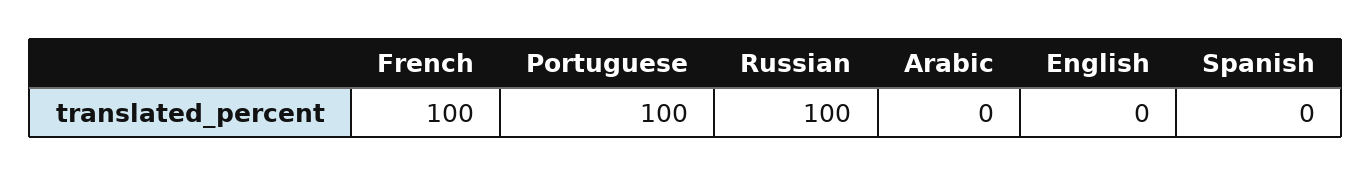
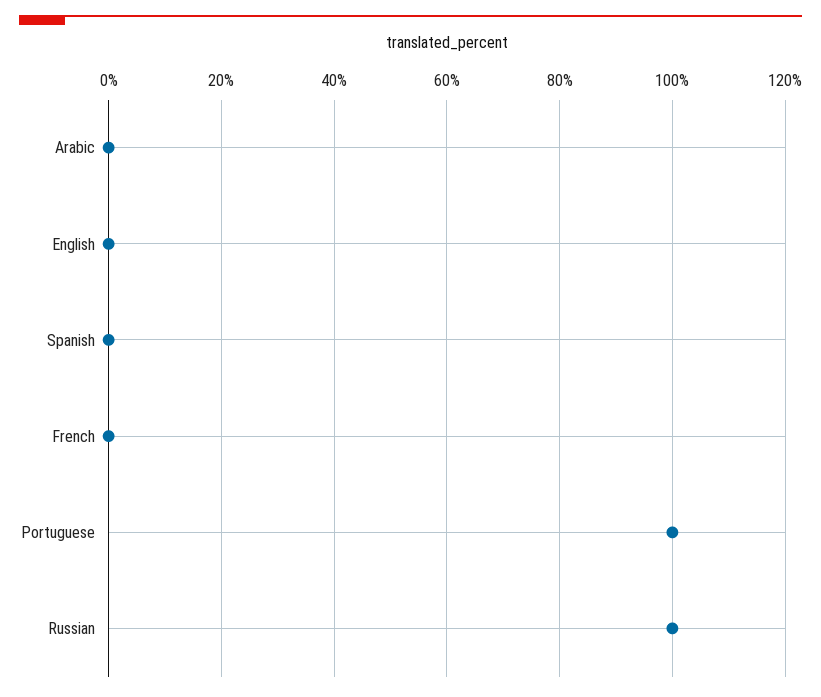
  {
-   "French": 100,
+   "French": 0,
    "Portuguese": 100,
    "Russian": 100,
    "Arabic": 0,
    "English": 0,
    "Spanish": 0
  }

